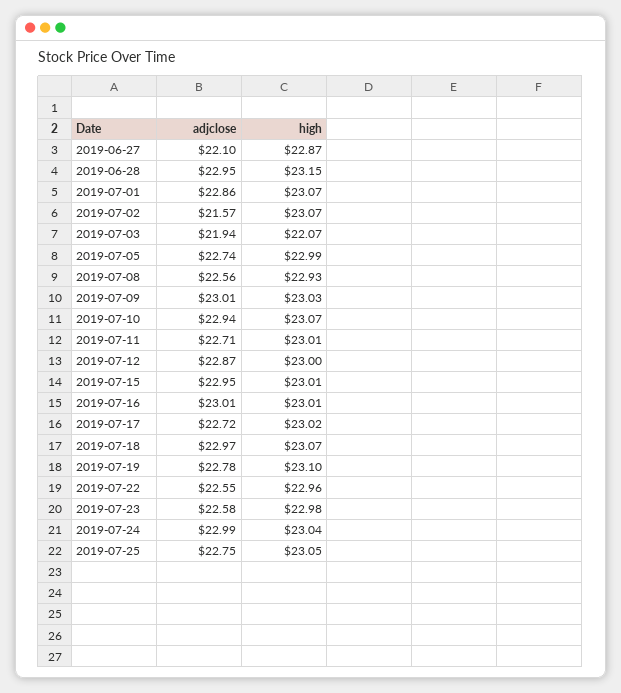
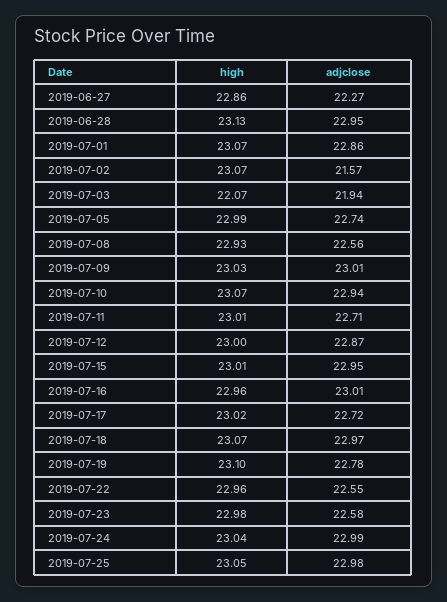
  {
    "adjclose": {
-     "2019-06-27": 22.1,
+     "2019-06-27": 22.27,
      "2019-06-28": 22.95,
      "2019-07-01": 22.86,
      "2019-07-02": 21.57,
      "2019-07-03": 21.94,
      "2019-07-05": 22.74,
      "2019-07-08": 22.56,
      "2019-07-09": 23.01,
      "2019-07-10": 22.94,
      "2019-07-11": 22.71,
      "2019-07-12": 22.87,
      "2019-07-15": 22.95,
      "2019-07-16": 23.01,
      "2019-07-17": 22.72,
      "2019-07-18": 22.97,
      "2019-07-19": 22.78,
      "2019-07-22": 22.55,
      "2019-07-23": 22.58,
      "2019-07-24": 22.99,
-     "2019-07-25": 22.75
+     "2019-07-25": 22.98
    },
    "high": {
-     "2019-06-27": 22.87,
+     "2019-06-27": 22.86,
-     "2019-06-28": 23.15,
+     "2019-06-28": 23.13,
      "2019-07-01": 23.07,
      "2019-07-02": 23.07,
      "2019-07-03": 22.07,
      "2019-07-05": 22.99,
      "2019-07-08": 22.93,
      "2019-07-09": 23.03,
      "2019-07-10": 23.07,
      "2019-07-11": 23.01,
      "2019-07-12": 23,
      "2019-07-15": 23.01,
-     "2019-07-16": 23.01,
+     "2019-07-16": 22.96,
      "2019-07-17": 23.02,
      "2019-07-18": 23.07,
      "2019-07-19": 23.1,
      "2019-07-22": 22.96,
      "2019-07-23": 22.98,
      "2019-07-24": 23.04,
      "2019-07-25": 23.05
    }
  }

